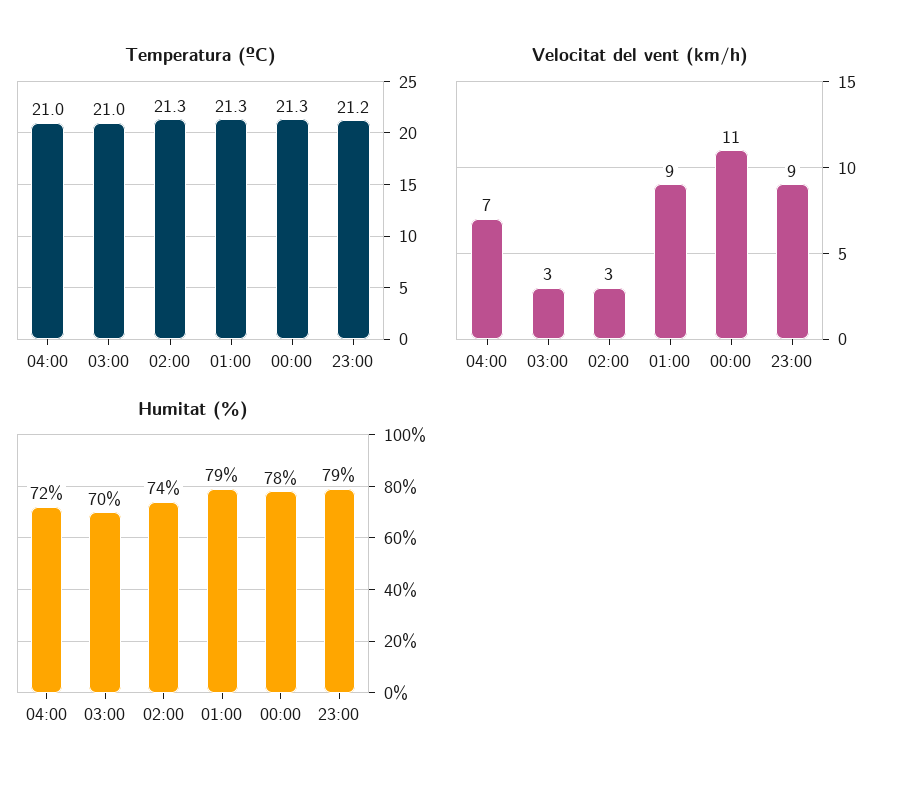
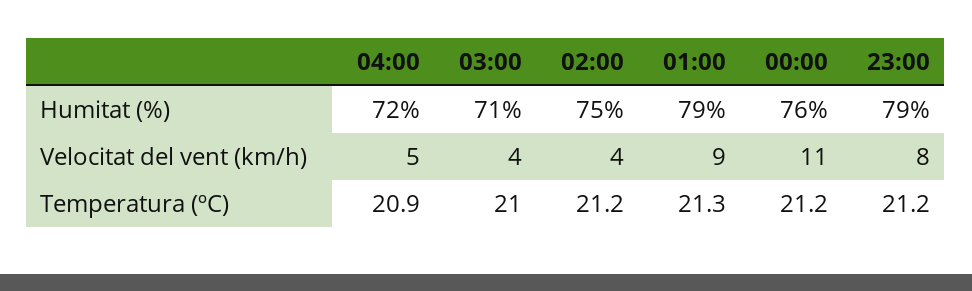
  {
    "Temperatura (ºC)": {
-     "04:00": 21,
+     "04:00": 20.9,
      "03:00": 21,
-     "02:00": 21.3,
+     "02:00": 21.2,
      "01:00": 21.3,
-     "00:00": 21.3,
+     "00:00": 21.2,
      "23:00": 21.2
    },
    "Velocitat del vent (km/h)": {
-     "04:00": 7,
+     "04:00": 5,
-     "03:00": 3,
+     "03:00": 4,
-     "02:00": 3,
+     "02:00": 4,
      "01:00": 9,
      "00:00": 11,
-     "23:00": 9
+     "23:00": 8
    },
    "Humitat (%)": {
      "04:00": 72,
-     "03:00": 70,
+     "03:00": 71,
-     "02:00": 74,
+     "02:00": 75,
      "01:00": 79,
-     "00:00": 78,
+     "00:00": 76,
      "23:00": 79
    }
  }

